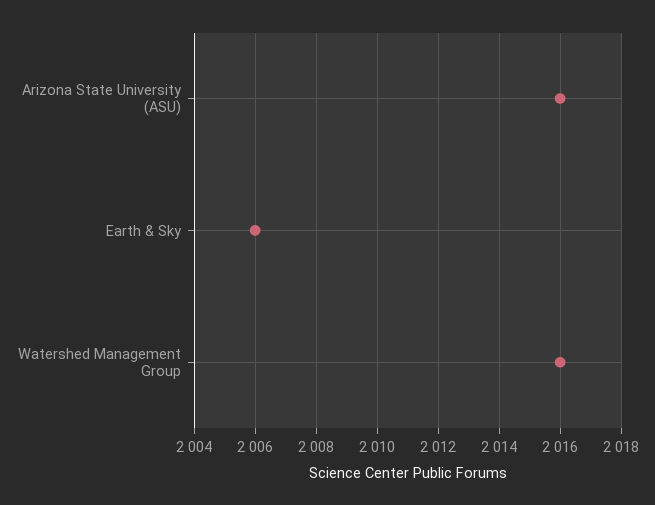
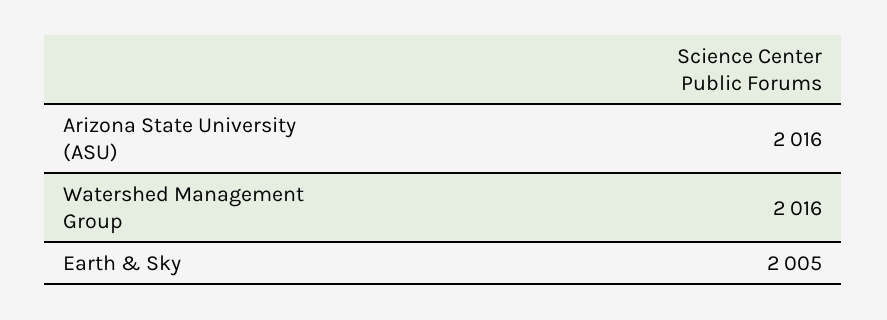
  {
    "Arizona State University (ASU)": 2016,
-   "Earth & Sky": 2006,
+   "Earth & Sky": 2005,
    "Watershed Management Group": 2016
  }

